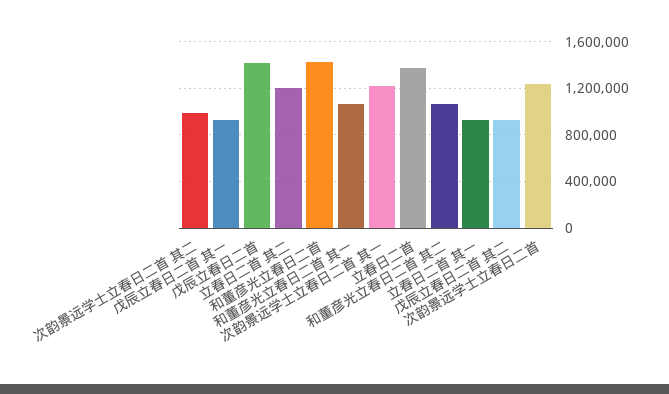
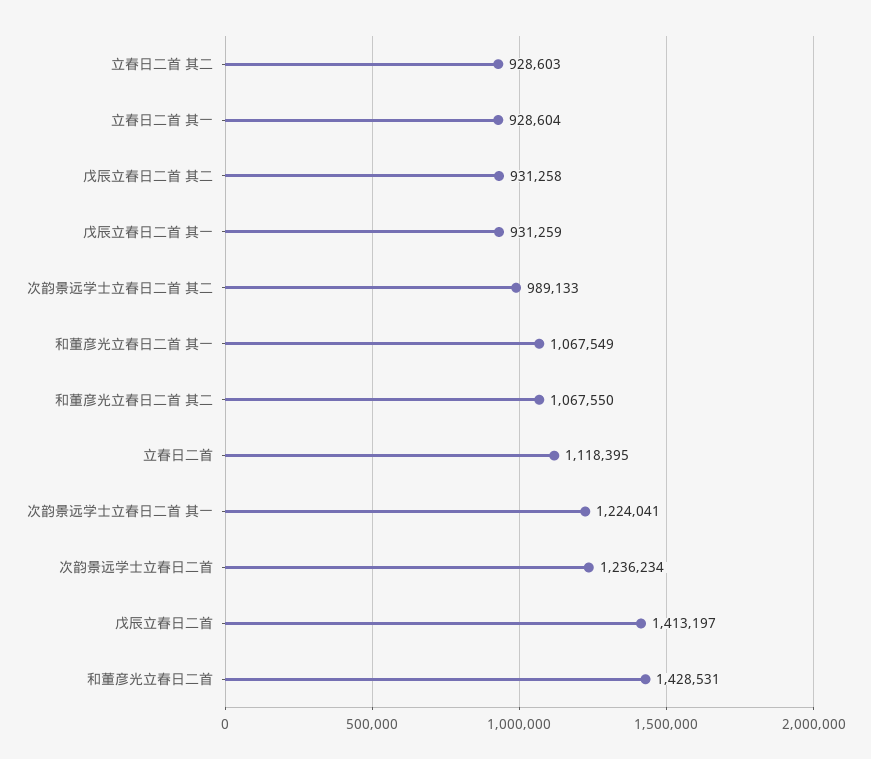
  {
    "次韵景远学士立春日二首 其二": 989133,
    "戊辰立春日二首 其一": 931259,
    "戊辰立春日二首": 1413197,
-   "立春日二首 其二": 1200000,
+   "立春日二首 其二": 928603,
    "和董彦光立春日二首": 1428531,
    "和董彦光立春日二首 其一": 1067549,
    "次韵景远学士立春日二首 其一": 1224041,
-   "立春日二首": 1400000,
+   "立春日二首": 1118395,
    "和董彦光立春日二首 其二": 1067550,
    "立春日二首 其一": 928604,
    "戊辰立春日二首 其二": 931258,
    "次韵景远学士立春日二首": 1236234
  }

